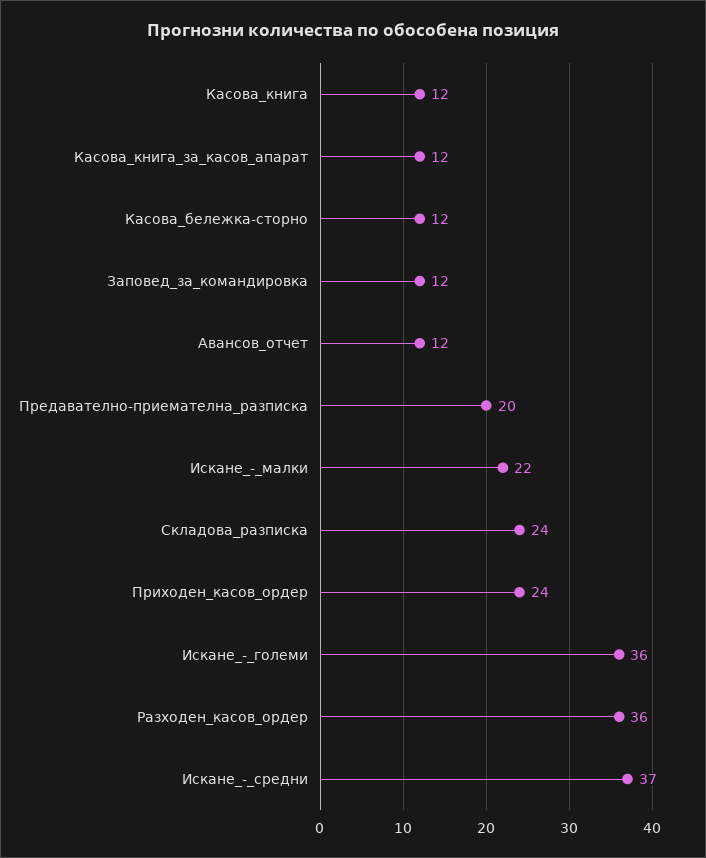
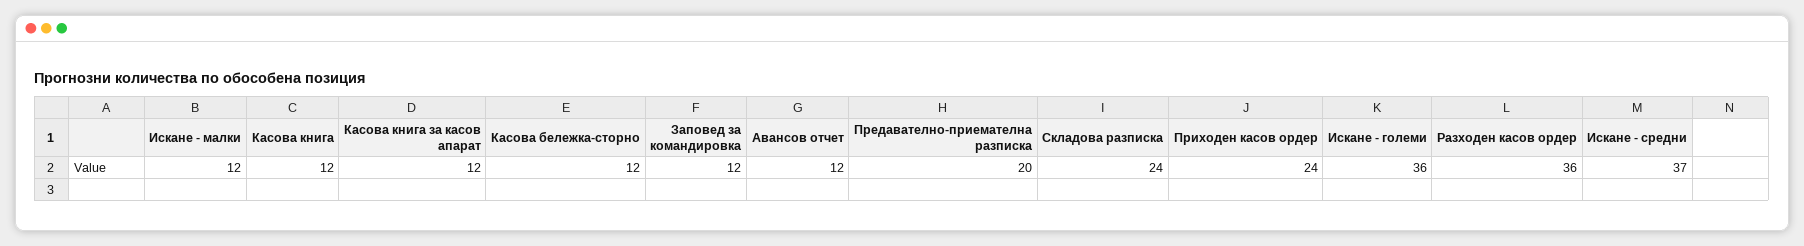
  {
    "Касова_книга": 12,
    "Касова_книга_за_касов_апарат": 12,
    "Касова_бележка-сторно": 12,
    "Заповед_за_командировка": 12,
    "Авансов_отчет": 12,
    "Предавателно-приемателна_разписка": 20,
-   "Искане_-_малки": 22,
+   "Искане_-_малки": 12,
    "Складова_разписка": 24,
    "Приходен_касов_ордер": 24,
    "Искане_-_големи": 36,
    "Разходен_касов_ордер": 36,
    "Искане_-_средни": 37
  }

